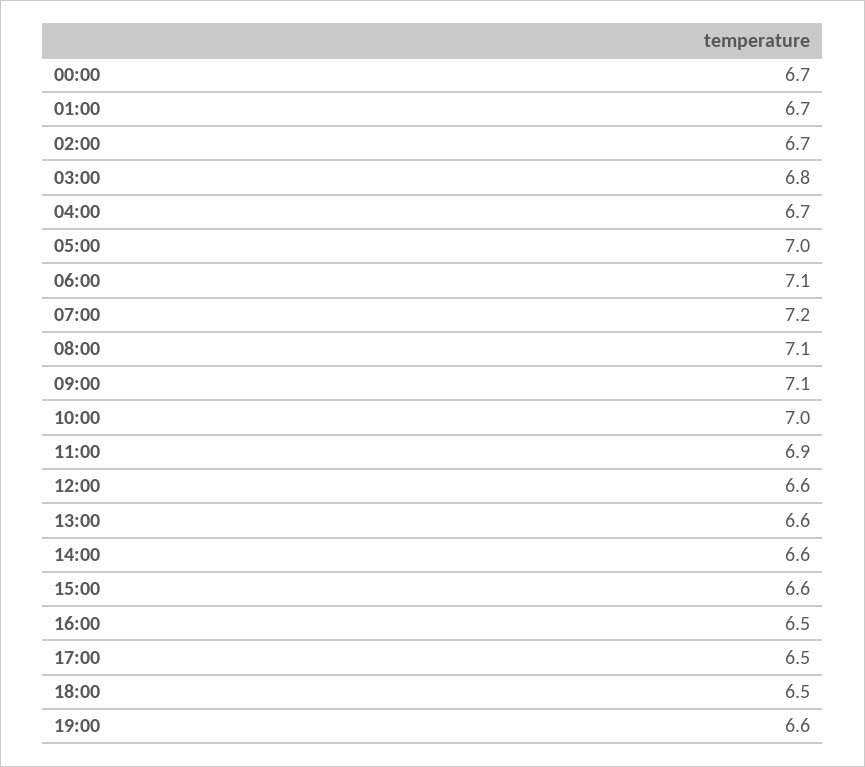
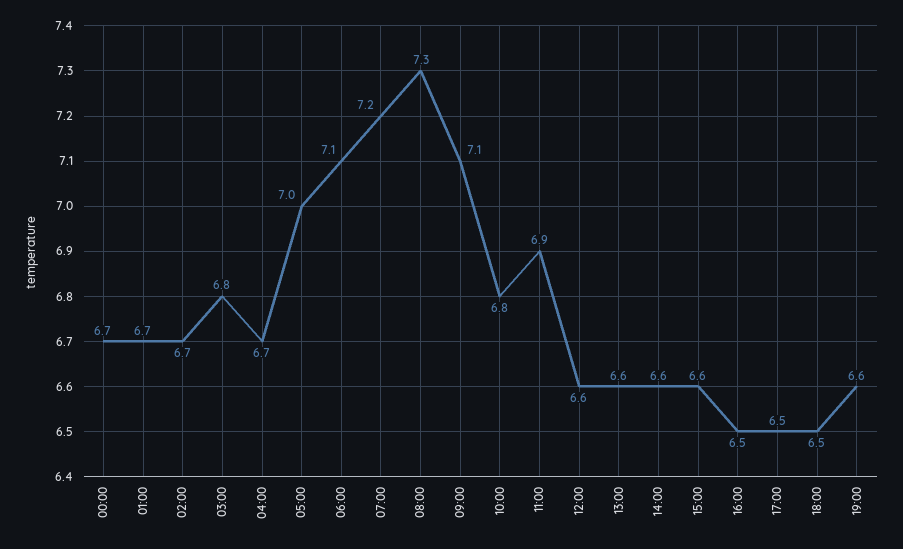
  {
    "00:00": 6.7,
    "01:00": 6.7,
    "02:00": 6.7,
    "03:00": 6.8,
    "04:00": 6.7,
    "05:00": 7,
    "06:00": 7.1,
    "07:00": 7.2,
-   "08:00": 7.1,
+   "08:00": 7.3,
    "09:00": 7.1,
-   "10:00": 7,
+   "10:00": 6.8,
    "11:00": 6.9,
    "12:00": 6.6,
    "13:00": 6.6,
    "14:00": 6.6,
    "15:00": 6.6,
    "16:00": 6.5,
    "17:00": 6.5,
    "18:00": 6.5,
    "19:00": 6.6
  }

